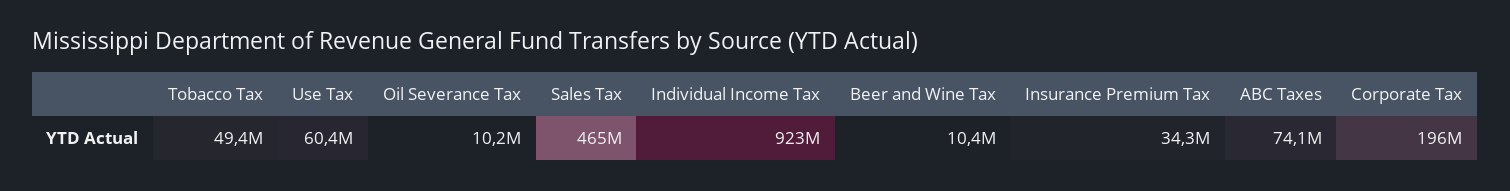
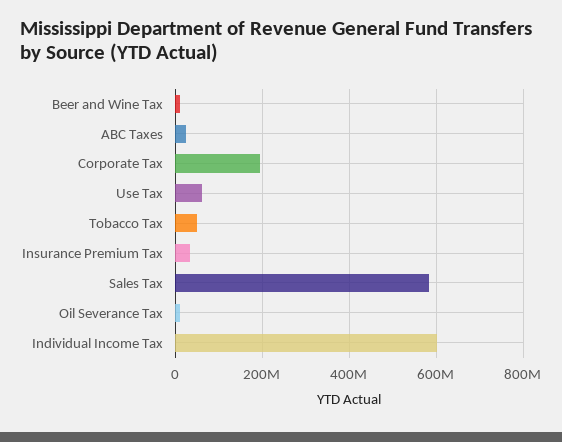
  {
    "Tobacco Tax": 49400000,
    "Use Tax": 60400000,
    "Oil Severance Tax": 10200000,
-   "Sales Tax": 465000000,
+   "Sales Tax": 580000000,
-   "Individual Income Tax": 923000000,
+   "Individual Income Tax": 600000000,
    "Beer and Wine Tax": 10400000,
    "Insurance Premium Tax": 34300000,
-   "ABC Taxes": 74100000,
+   "ABC Taxes": 20000000,
    "Corporate Tax": 196000000
  }

